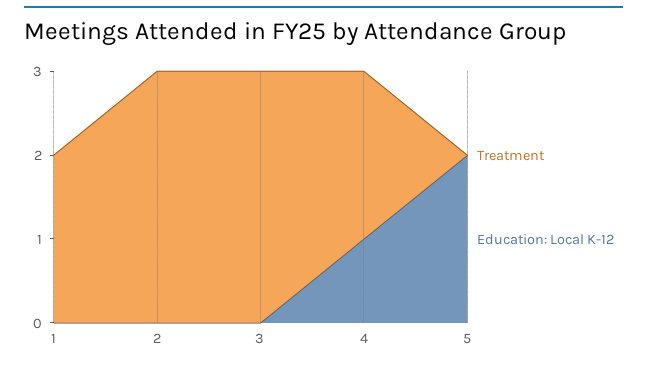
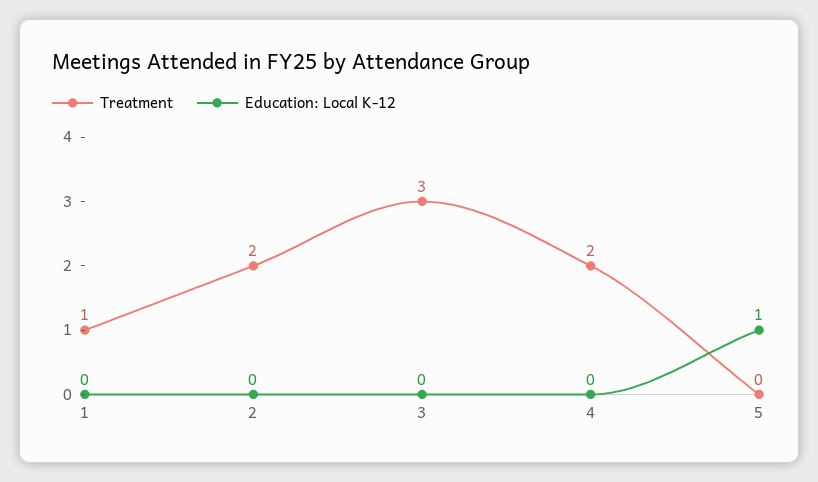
  {
    "Treatment": {
-     "1": 2,
+     "1": 1,
-     "2": 3,
+     "2": 2,
      "3": 3,
      "4": 2,
      "5": 0
    },
    "Education: Local K-12": {
      "1": 0,
      "2": 0,
      "3": 0,
-     "4": 1,
+     "4": 0,
-     "5": 2
+     "5": 1
    }
  }

